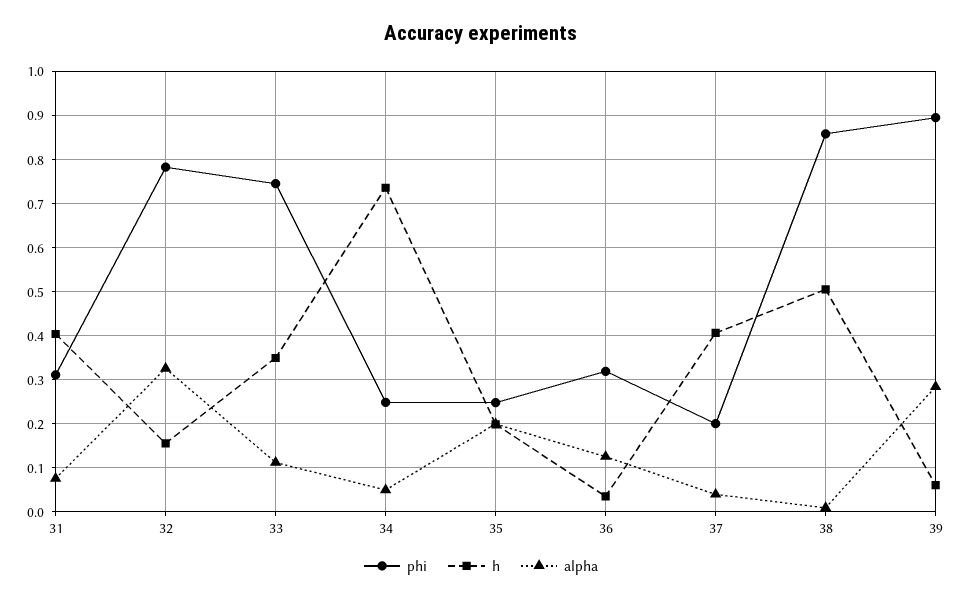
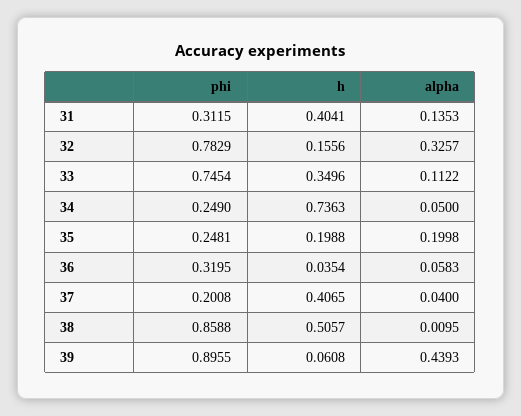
  {
    "phi": {
      "31": 0.3115,
      "32": 0.7829,
      "33": 0.7454,
      "34": 0.249,
      "35": 0.2481,
      "36": 0.3195,
      "37": 0.2008,
      "38": 0.8588,
      "39": 0.8955
    },
    "h": {
      "31": 0.4041,
      "32": 0.1556,
      "33": 0.3496,
      "34": 0.7363,
      "35": 0.1988,
      "36": 0.0354,
      "37": 0.4065,
      "38": 0.5057,
      "39": 0.0608
    },
    "alpha": {
-     "31": 0.08,
+     "31": 0.1353,
      "32": 0.3257,
      "33": 0.1122,
      "34": 0.05,
      "35": 0.1998,
-     "36": 0.12,
+     "36": 0.0583,
      "37": 0.04,
      "38": 0.0095,
-     "39": 0.28
+     "39": 0.4393
    }
  }

